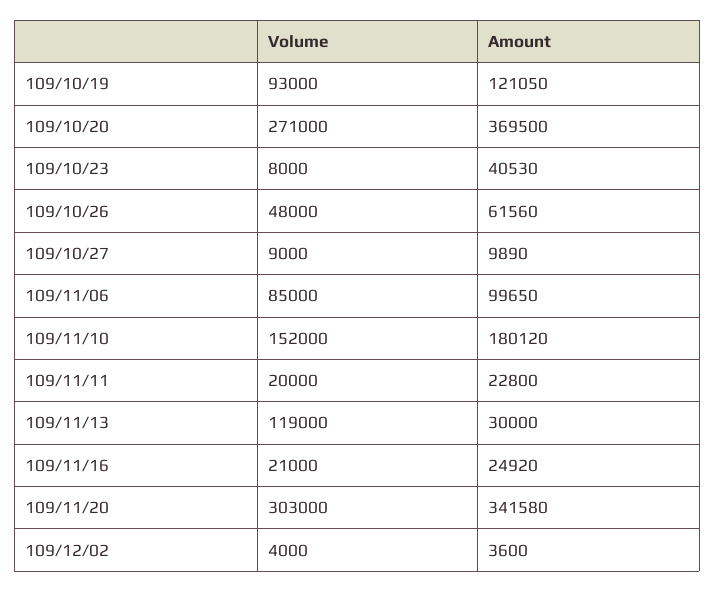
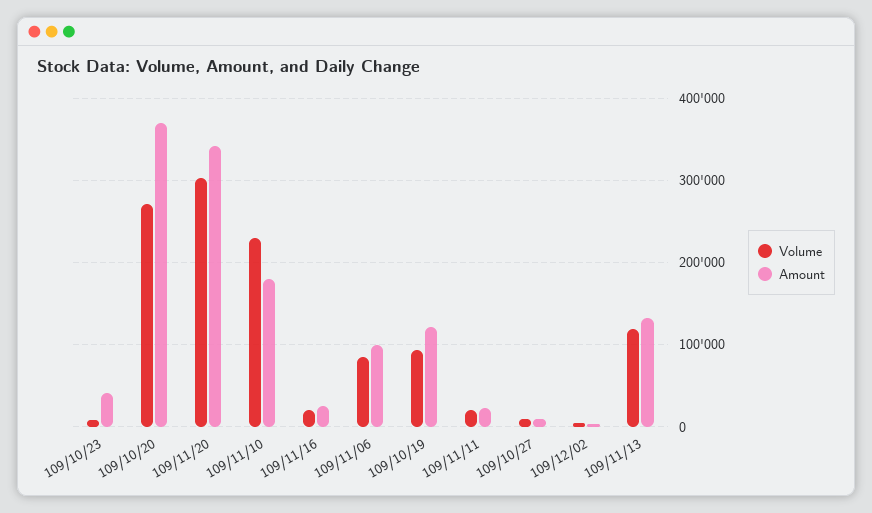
  {
    "Volume": {
      "109/10/19": 93000,
      "109/10/20": 271000,
      "109/10/23": 8000,
-     "109/10/26": 48000,
      "109/10/27": 9000,
      "109/11/06": 85000,
-     "109/11/10": 152000,
+     "109/11/10": 230000,
      "109/11/11": 20000,
      "109/11/13": 119000,
      "109/11/16": 21000,
      "109/11/20": 303000,
      "109/12/02": 4000
    },
    "Amount": {
      "109/10/19": 121050,
      "109/10/20": 369500,
      "109/10/23": 40530,
-     "109/10/26": 61560,
      "109/10/27": 9890,
      "109/11/06": 99650,
      "109/11/10": 180120,
      "109/11/11": 22800,
-     "109/11/13": 30000,
+     "109/11/13": 130000,
      "109/11/16": 24920,
      "109/11/20": 341580,
      "109/12/02": 3600
    }
  }

